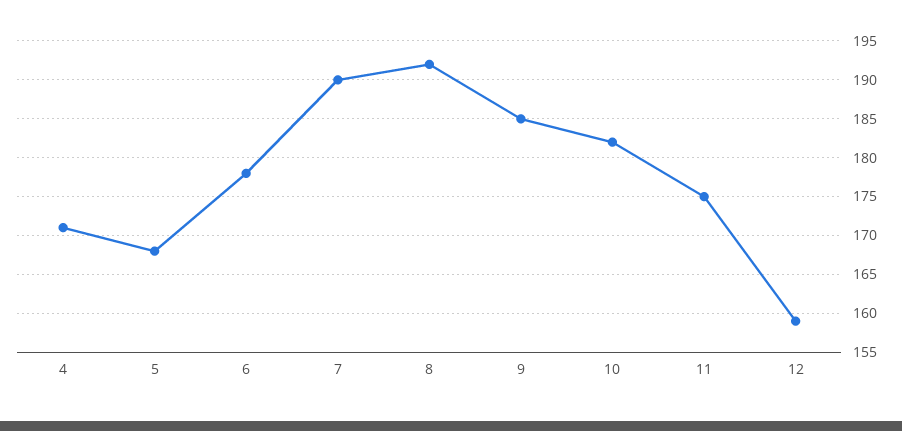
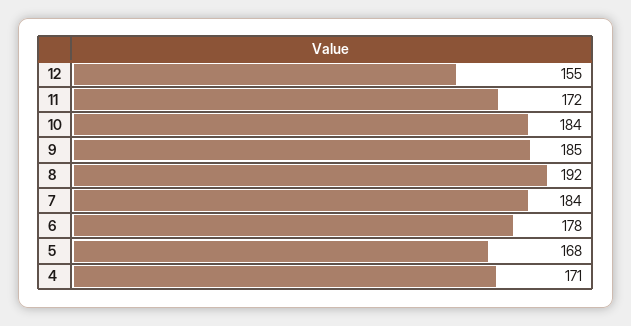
  {
    "4": 171,
    "5": 168,
    "6": 178,
-   "7": 190,
+   "7": 184,
    "8": 192,
    "9": 185,
-   "10": 182,
+   "10": 184,
-   "11": 175,
+   "11": 172,
-   "12": 159
+   "12": 155
  }

